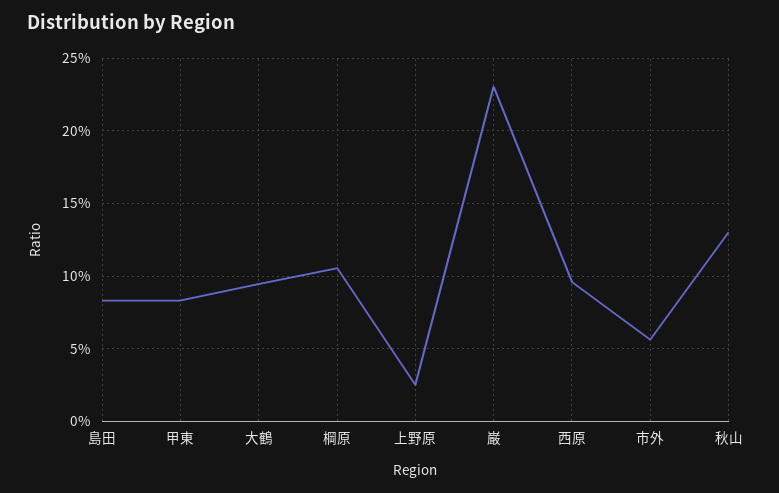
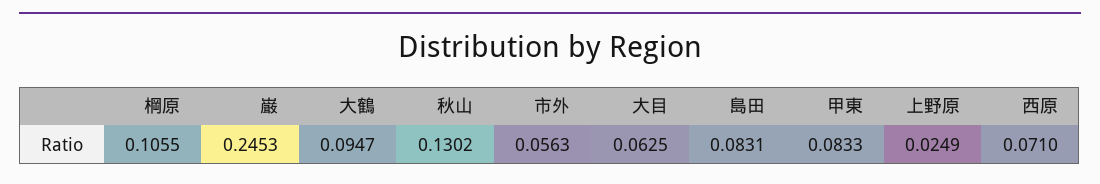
  {
    "島田": 0.0831,
    "甲東": 0.0833,
    "大鶴": 0.0947,
    "棡原": 0.1055,
    "上野原": 0.0249,
-   "巌": 0.23,
+   "巌": 0.2453,
-   "西原": 0.095,
+   "西原": 0.071,
    "市外": 0.0563,
-   "秋山": 0.1302
+   "秋山": 0.1302,
+   "大目": 0.0625
  }

